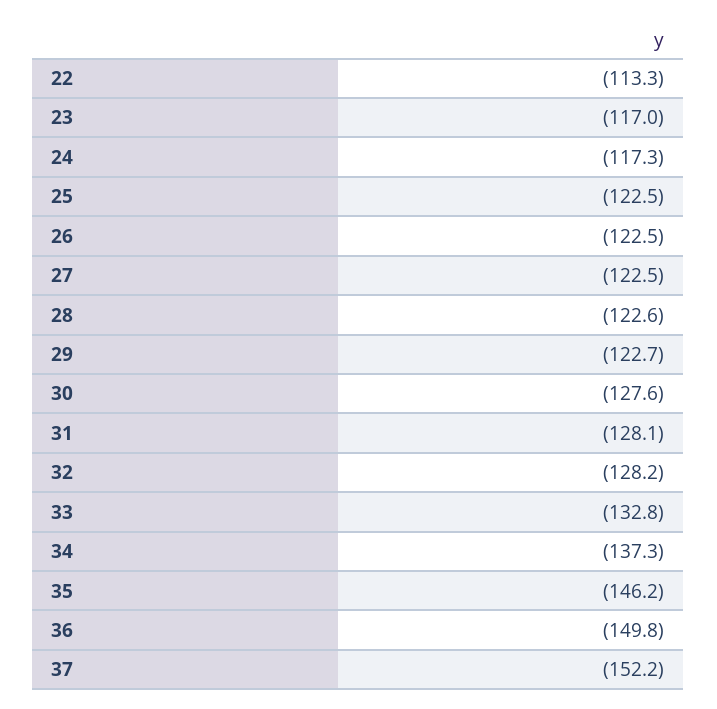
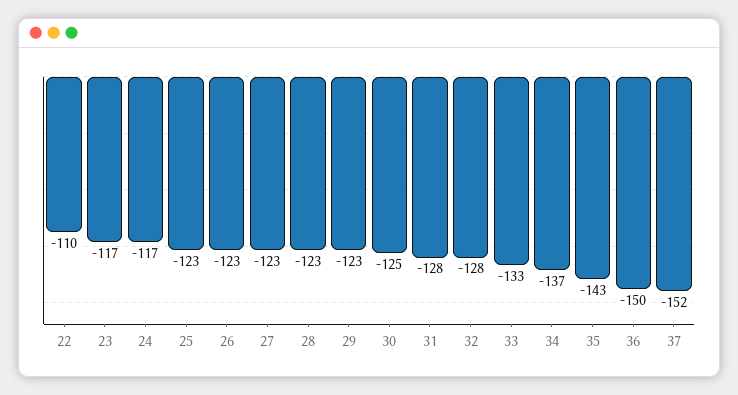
  {
-   "22": -113.3,
+   "22": -110,
    "23": -117,
    "24": -117.3,
    "25": -122.5,
    "26": -122.5,
    "27": -122.5,
    "28": -122.6,
    "29": -122.7,
-   "30": -127.6,
+   "30": -125,
    "31": -128.1,
    "32": -128.2,
    "33": -132.8,
    "34": -137.3,
-   "35": -146.2,
+   "35": -143,
    "36": -149.8,
    "37": -152.2
  }

